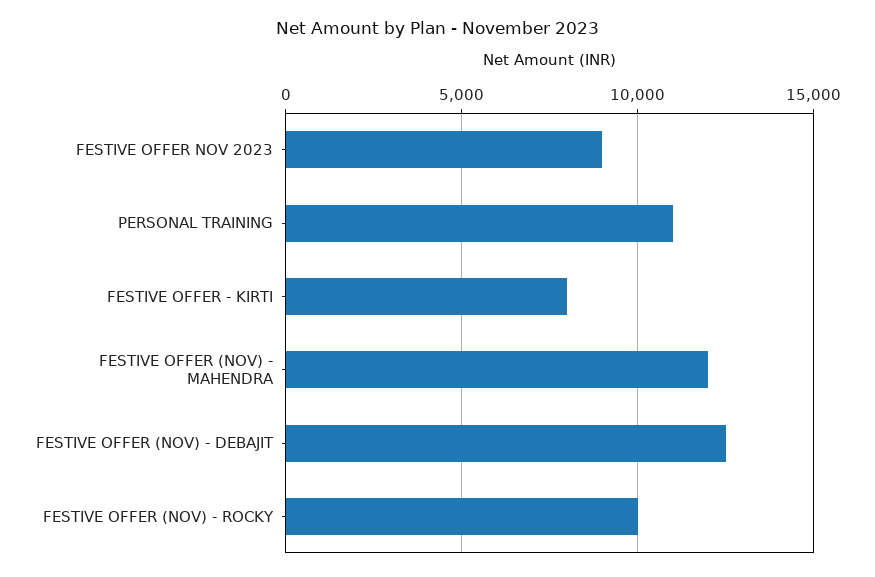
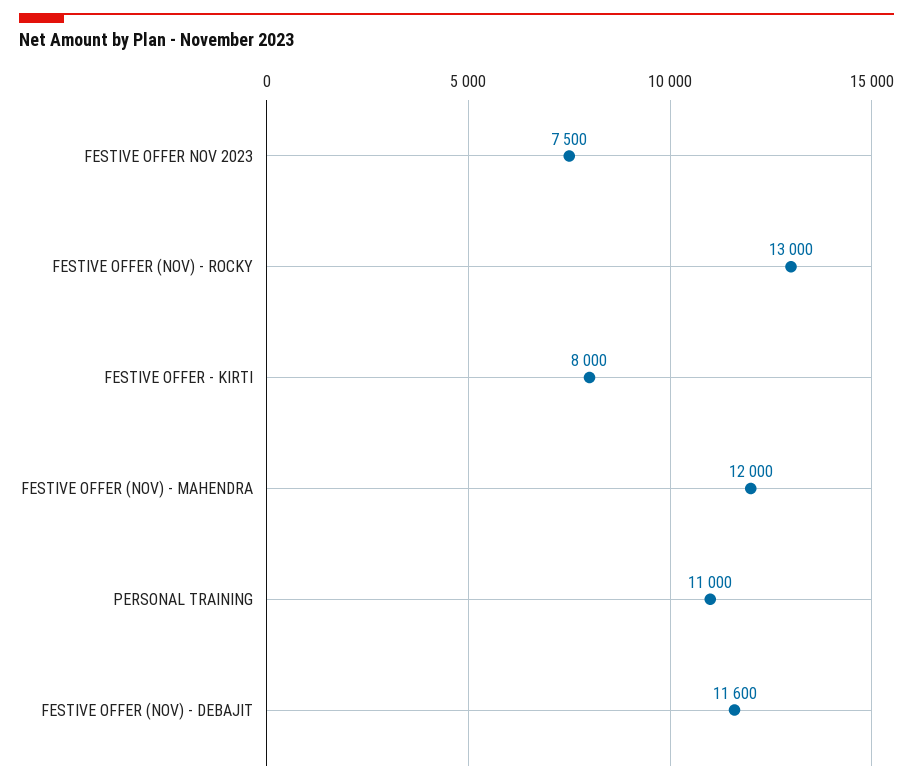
  {
-   "FESTIVE OFFER NOV 2023": 9000,
+   "FESTIVE OFFER NOV 2023": 7500,
    "PERSONAL TRAINING": 11000,
    "FESTIVE OFFER - KIRTI": 8000,
    "FESTIVE OFFER (NOV) - MAHENDRA": 12000,
-   "FESTIVE OFFER (NOV) - DEBAJIT": 12500,
+   "FESTIVE OFFER (NOV) - DEBAJIT": 11600,
-   "FESTIVE OFFER (NOV) - ROCKY": 10000
+   "FESTIVE OFFER (NOV) - ROCKY": 13000
  }

